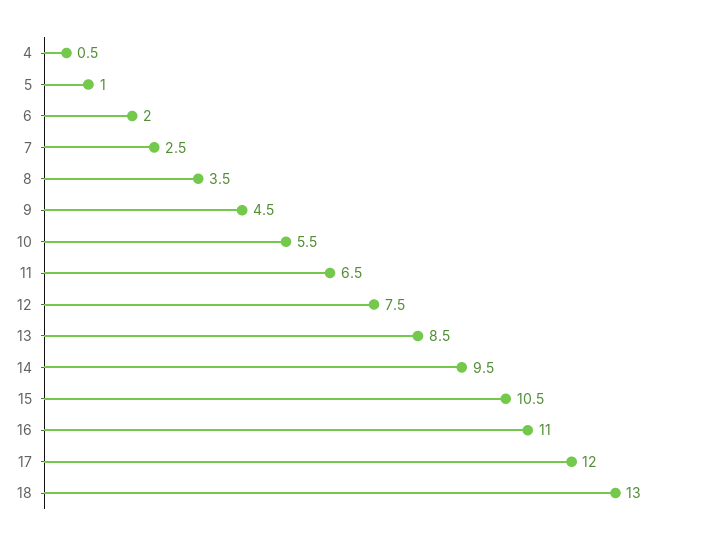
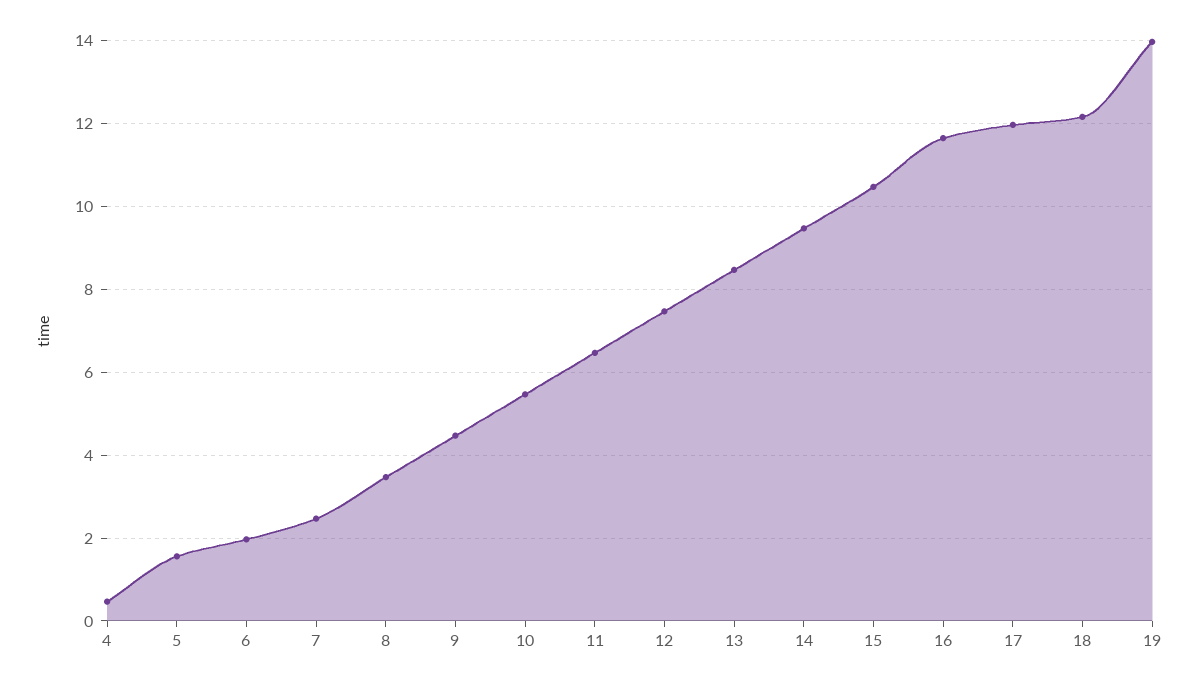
  {
    "4": 0.5,
-   "5": 1,
+   "5": 1.6,
    "6": 2,
    "7": 2.5,
    "8": 3.5,
    "9": 4.5,
    "10": 5.5,
    "11": 6.5,
    "12": 7.5,
    "13": 8.5,
    "14": 9.5,
    "15": 10.5,
-   "16": 11,
+   "16": 11.6,
    "17": 12,
-   "18": 13
+   "18": 12.2,
+   "19": 14
  }

